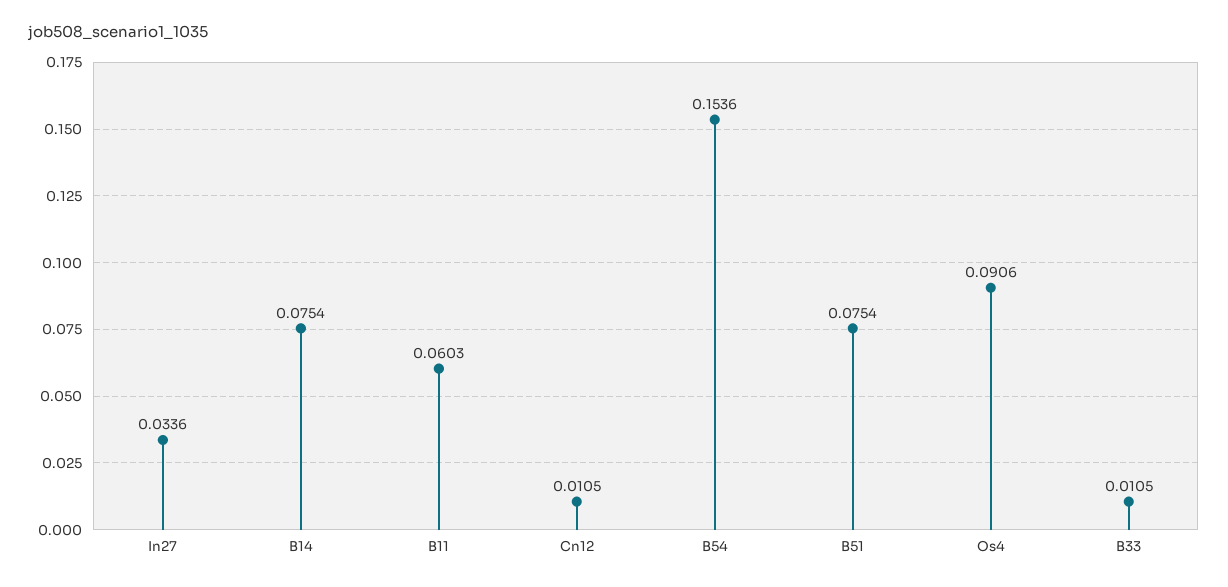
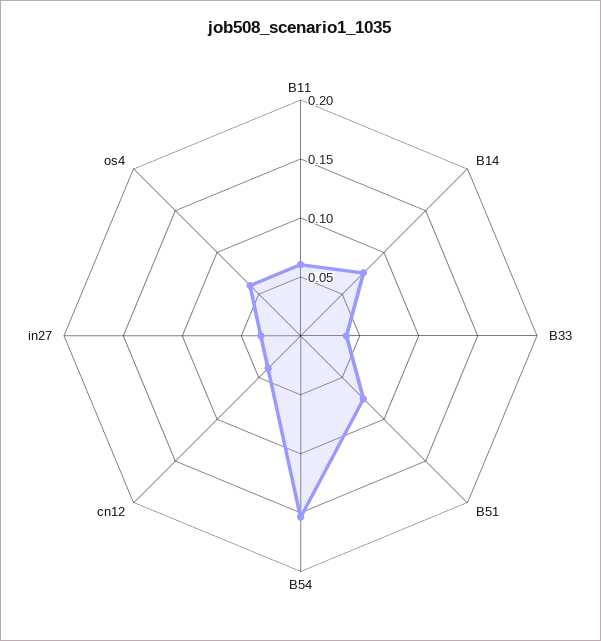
  {
    "In27": 0.0336,
    "B14": 0.0754,
    "B11": 0.0603,
-   "Cn12": 0.0105,
+   "Cn12": 0.04,
    "B54": 0.1536,
    "B51": 0.0754,
-   "Os4": 0.0906,
+   "Os4": 0.06,
-   "B33": 0.0105
+   "B33": 0.04
  }

